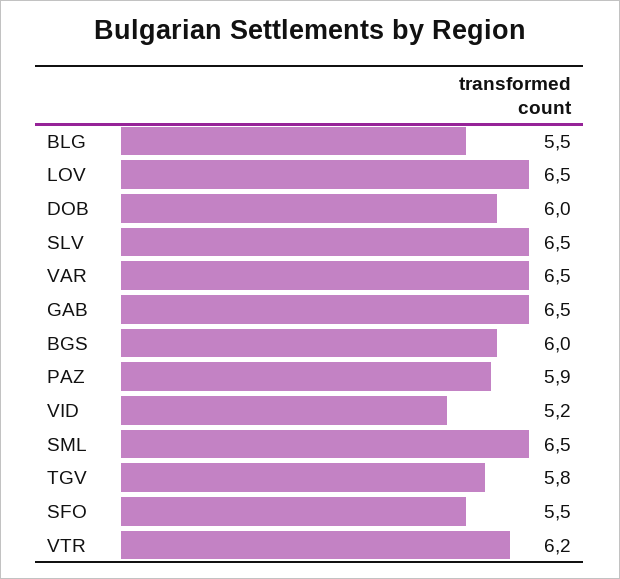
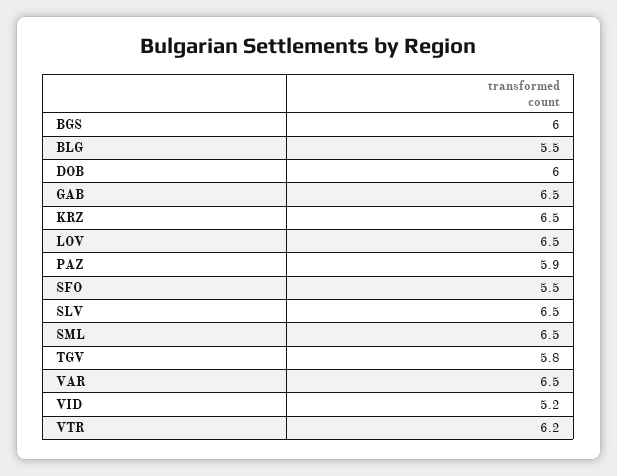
  {
    "BLG": 5.5,
    "LOV": 6.5,
    "DOB": 6,
    "SLV": 6.5,
    "VAR": 6.5,
    "GAB": 6.5,
    "BGS": 6,
    "PAZ": 5.9,
    "VID": 5.2,
    "SML": 6.5,
    "TGV": 5.8,
    "SFO": 5.5,
-   "VTR": 6.2
+   "VTR": 6.2,
+   "KRZ": 6.5
  }

